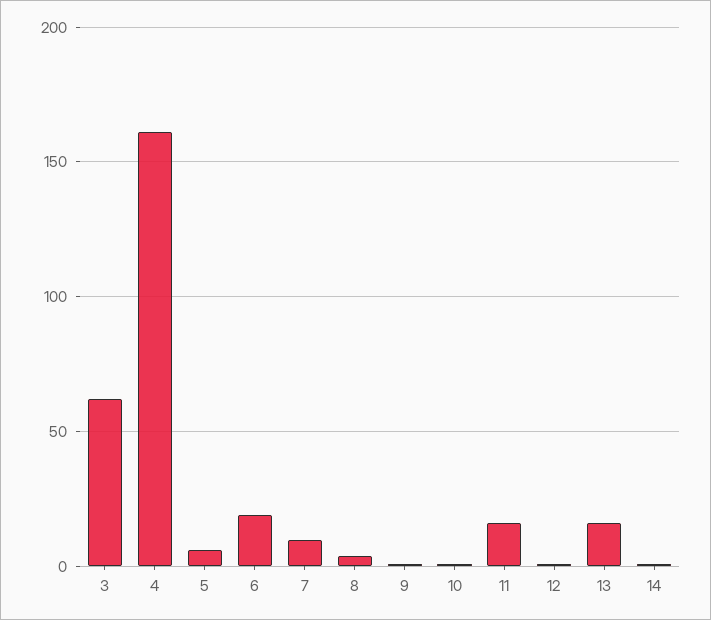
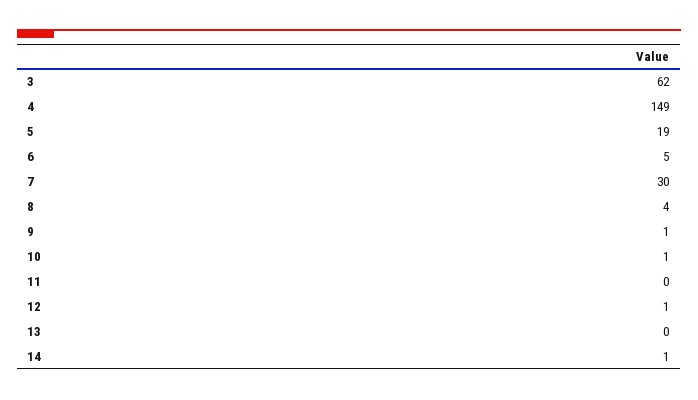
  {
    "3": 62,
-   "4": 160,
+   "4": 149,
-   "5": 5,
+   "5": 19,
-   "6": 20,
+   "6": 5,
-   "7": 10,
+   "7": 30,
    "8": 4,
    "9": 1,
    "10": 1,
-   "11": 15,
+   "11": 0,
    "12": 1,
-   "13": 15,
+   "13": 0,
    "14": 1
  }

